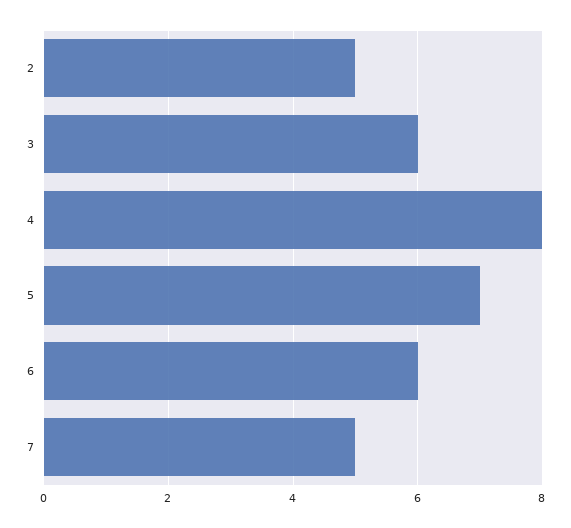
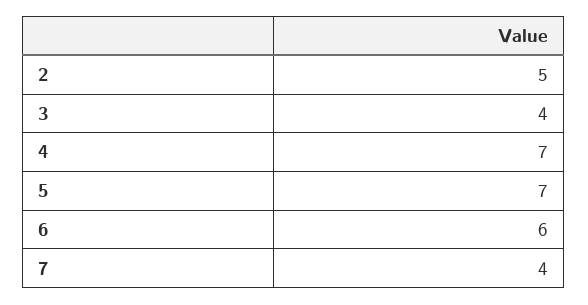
  {
    "2": 5,
-   "3": 6,
+   "3": 4,
-   "4": 8,
+   "4": 7,
    "5": 7,
    "6": 6,
-   "7": 5
+   "7": 4
  }

